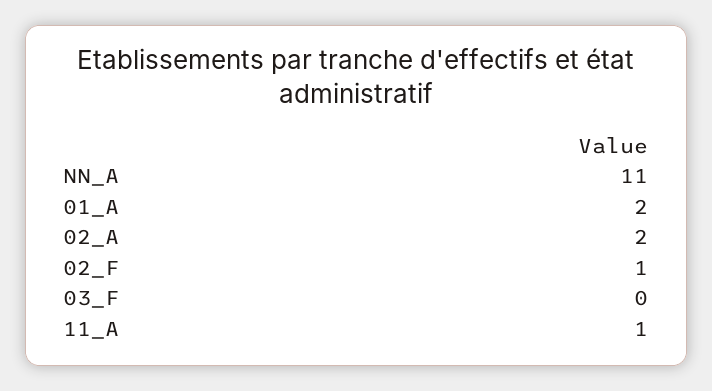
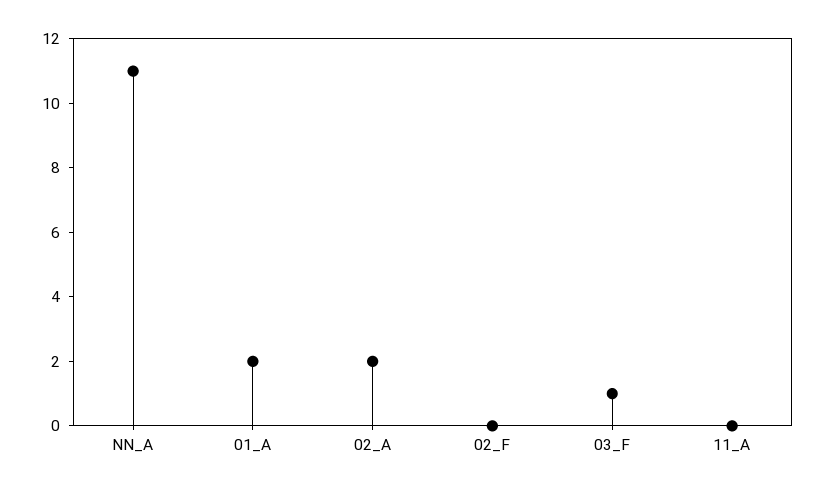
  {
    "NN_A": 11,
    "01_A": 2,
    "02_A": 2,
-   "02_F": 1,
+   "02_F": 0,
-   "03_F": 0,
+   "03_F": 1,
-   "11_A": 1
+   "11_A": 0
  }

